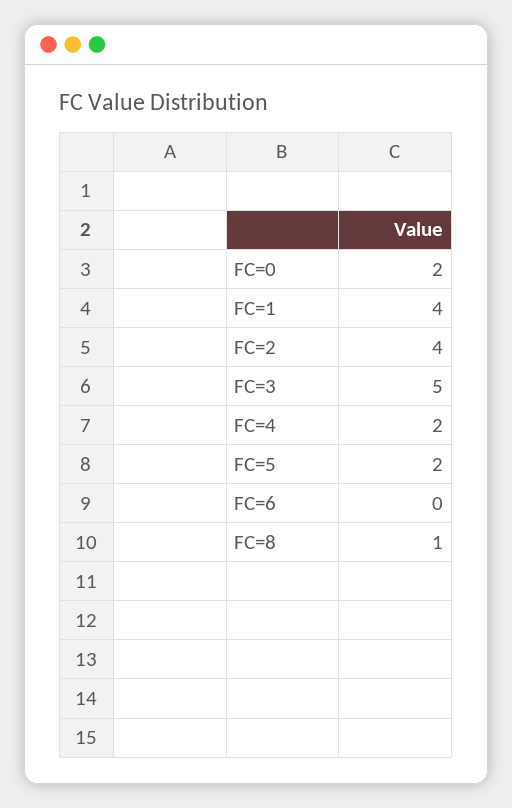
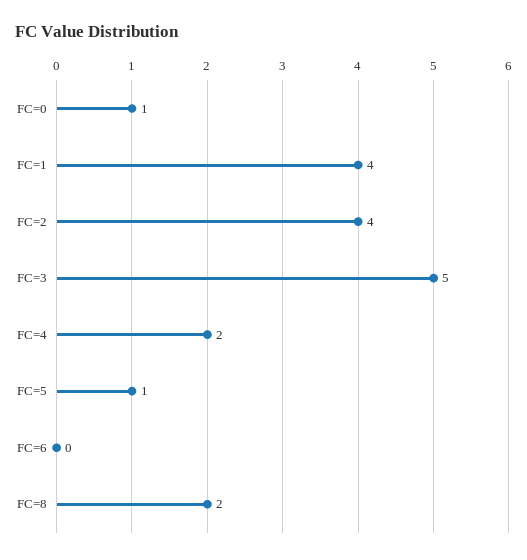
  {
-   "FC=0": 2,
+   "FC=0": 1,
    "FC=1": 4,
    "FC=2": 4,
    "FC=3": 5,
    "FC=4": 2,
-   "FC=5": 2,
+   "FC=5": 1,
    "FC=6": 0,
-   "FC=8": 1
+   "FC=8": 2
  }

